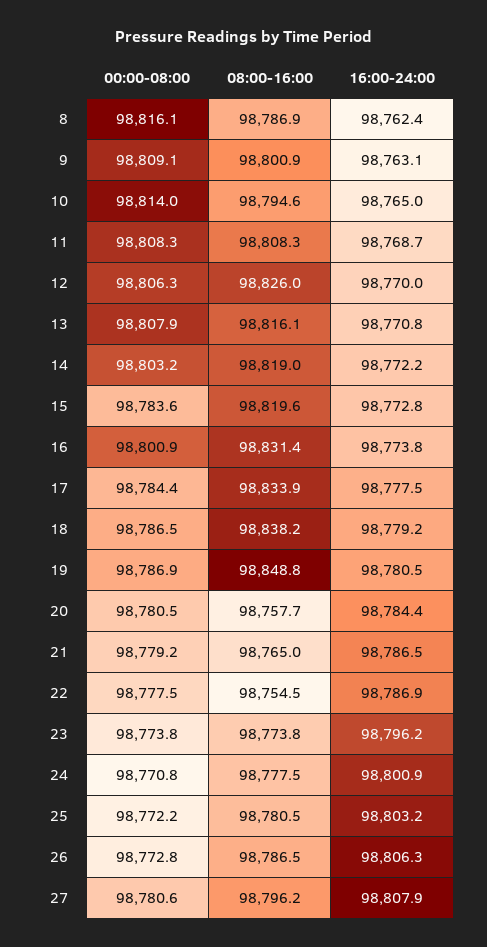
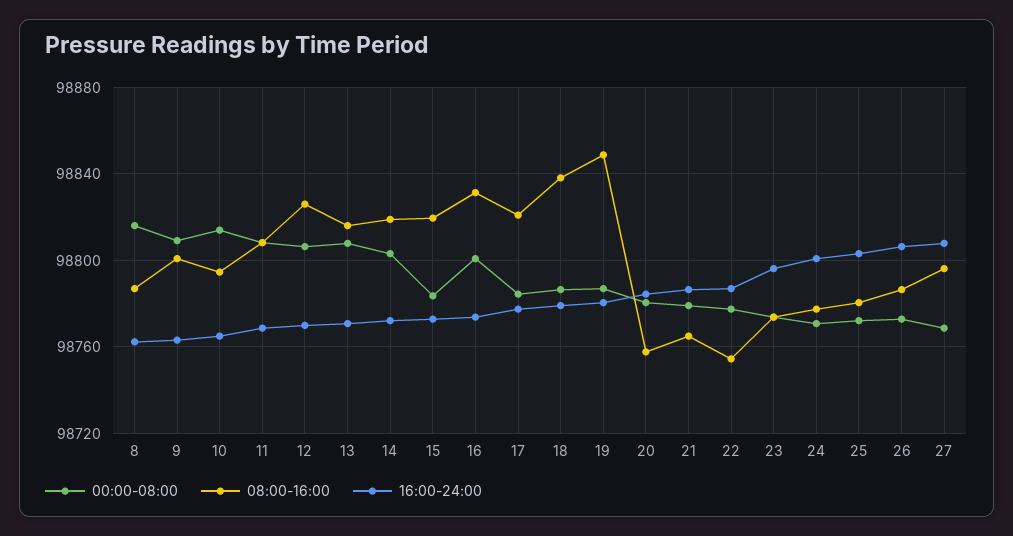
  {
    "00:00-08:00": {
      "8": 98816.1,
      "9": 98809.1,
      "10": 98814,
      "11": 98808.3,
      "12": 98806.3,
      "13": 98807.9,
      "14": 98803.2,
      "15": 98783.6,
      "16": 98800.9,
      "17": 98784.4,
      "18": 98786.5,
      "19": 98786.9,
      "20": 98780.5,
      "21": 98779.2,
      "22": 98777.5,
      "23": 98773.8,
      "24": 98770.8,
      "25": 98772.2,
      "26": 98772.8,
-     "27": 98780.6
+     "27": 98770
    },
    "08:00-16:00": {
      "8": 98786.9,
      "9": 98800.9,
      "10": 98794.6,
      "11": 98808.3,
      "12": 98826,
      "13": 98816.1,
      "14": 98819,
      "15": 98819.6,
      "16": 98831.4,
-     "17": 98833.9,
+     "17": 98820,
      "18": 98838.2,
      "19": 98848.8,
      "20": 98757.7,
      "21": 98765,
      "22": 98754.5,
      "23": 98773.8,
      "24": 98777.5,
      "25": 98780.5,
      "26": 98786.5,
      "27": 98796.2
    },
    "16:00-24:00": {
      "8": 98762.4,
      "9": 98763.1,
      "10": 98765,
      "11": 98768.7,
      "12": 98770,
      "13": 98770.8,
      "14": 98772.2,
      "15": 98772.8,
      "16": 98773.8,
      "17": 98777.5,
      "18": 98779.2,
      "19": 98780.5,
      "20": 98784.4,
      "21": 98786.5,
      "22": 98786.9,
      "23": 98796.2,
      "24": 98800.9,
      "25": 98803.2,
      "26": 98806.3,
      "27": 98807.9
    }
  }

